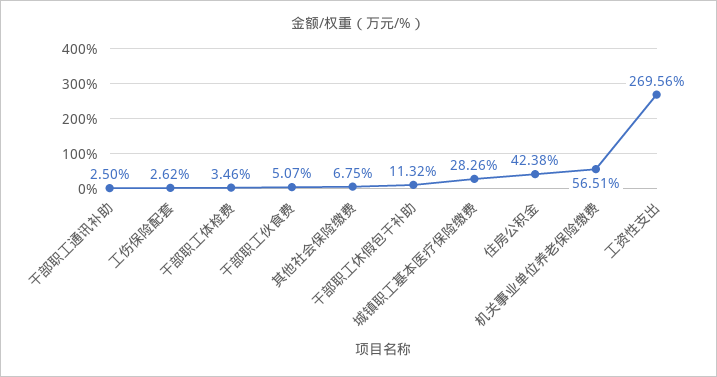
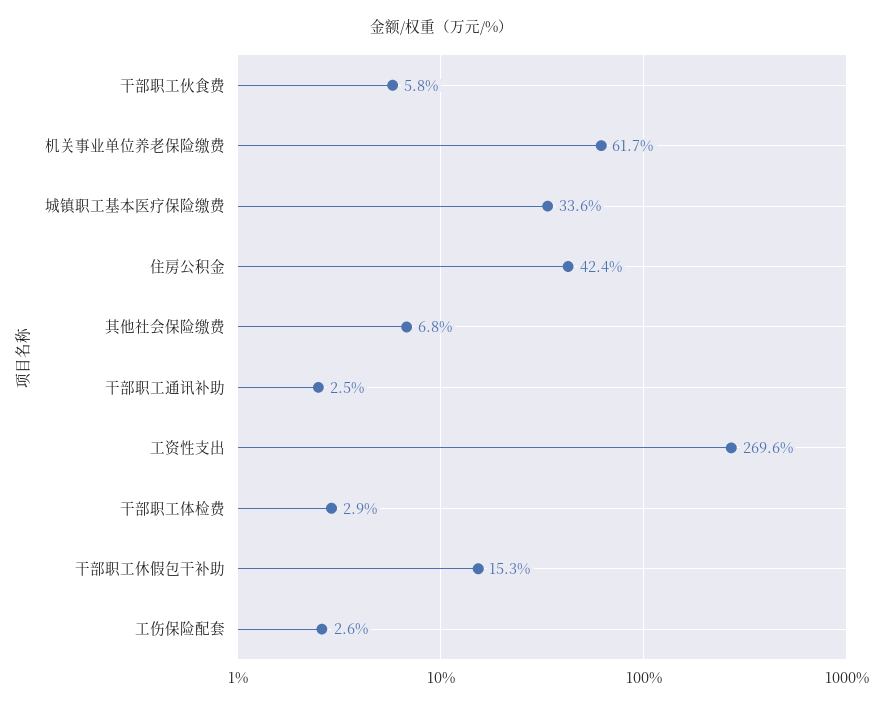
  {
    "干部职工通讯补助": 2.5,
    "工伤保险配套": 2.62,
-   "干部职工体检费": 3.46,
+   "干部职工体检费": 2.9,
-   "干部职工伙食费": 5.07,
+   "干部职工伙食费": 5.8,
    "其他社会保险缴费": 6.75,
-   "干部职工休假包干补助": 11.32,
+   "干部职工休假包干补助": 15.3,
-   "城镇职工基本医疗保险缴费": 28.26,
+   "城镇职工基本医疗保险缴费": 33.6,
    "住房公积金": 42.38,
-   "机关事业单位养老保险缴费": 56.51,
+   "机关事业单位养老保险缴费": 61.7,
    "工资性支出": 269.56
  }

